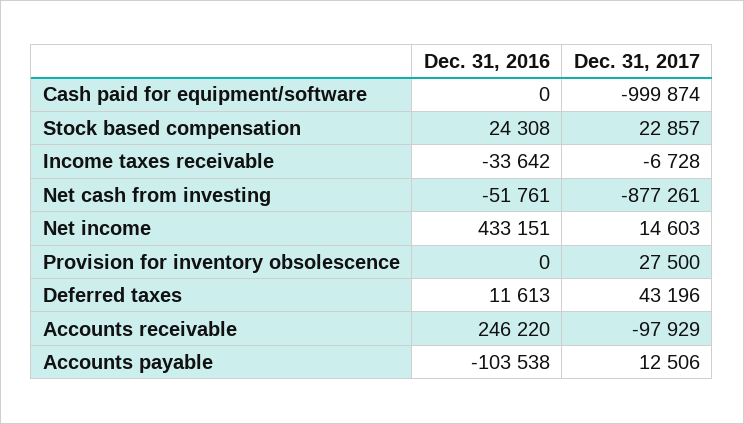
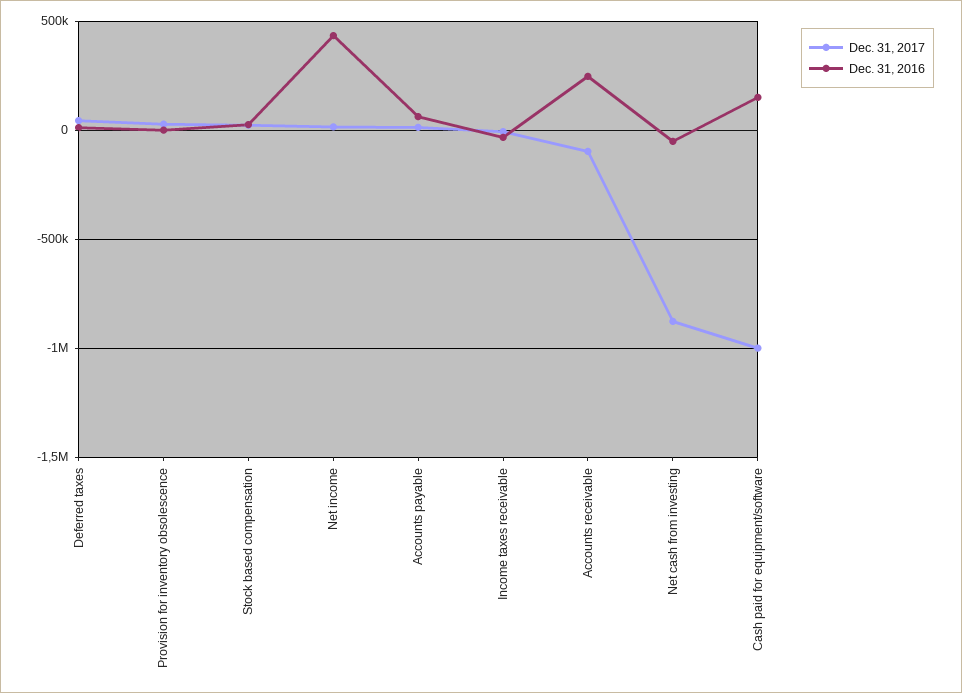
  {
    "Dec. 31, 2016": {
-     "Cash paid for equipment/software": 0,
+     "Cash paid for equipment/software": 150000,
      "Stock based compensation": 24308,
      "Income taxes receivable": -33642,
      "Net cash from investing": -51761,
      "Net income": 433151,
      "Provision for inventory obsolescence": 0,
      "Deferred taxes": 11613,
      "Accounts receivable": 246220,
-     "Accounts payable": -103538
+     "Accounts payable": 50000
    },
    "Dec. 31, 2017": {
      "Cash paid for equipment/software": -999874,
      "Stock based compensation": 22857,
      "Income taxes receivable": -6728,
      "Net cash from investing": -877261,
      "Net income": 14603,
      "Provision for inventory obsolescence": 27500,
      "Deferred taxes": 43196,
      "Accounts receivable": -97929,
      "Accounts payable": 12506
    }
  }

